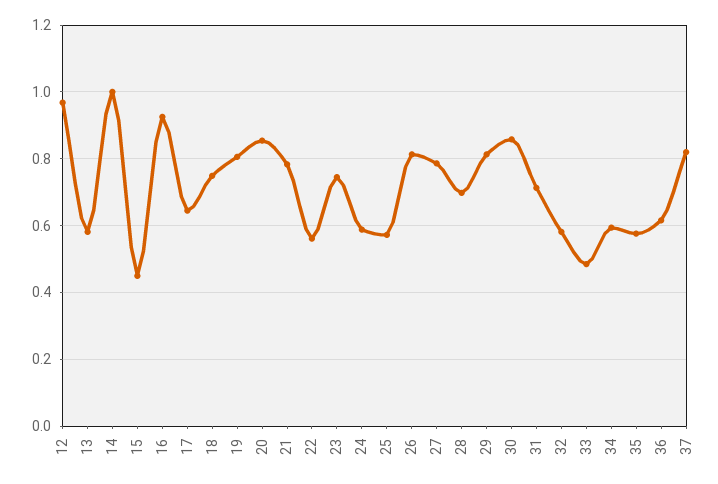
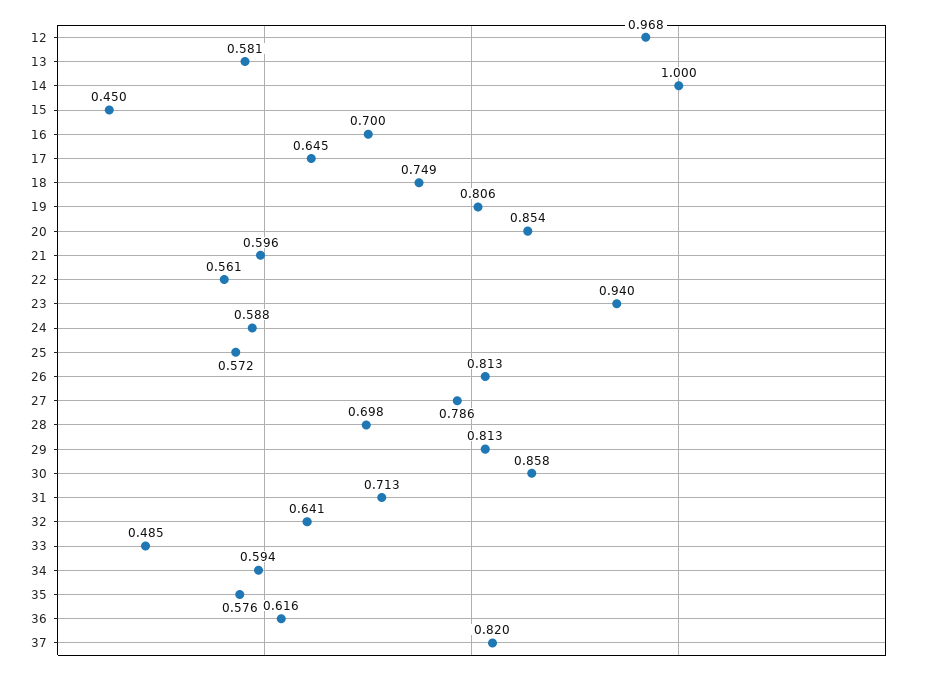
  {
    "12": 0.968,
    "13": 0.581,
    "14": 1,
    "15": 0.45,
-   "16": 0.92,
+   "16": 0.7,
    "17": 0.645,
    "18": 0.749,
    "19": 0.806,
    "20": 0.854,
-   "21": 0.78,
+   "21": 0.596,
    "22": 0.561,
-   "23": 0.74,
+   "23": 0.94,
    "24": 0.588,
    "25": 0.572,
    "26": 0.813,
    "27": 0.786,
    "28": 0.698,
    "29": 0.813,
    "30": 0.858,
    "31": 0.713,
-   "32": 0.58,
+   "32": 0.641,
    "33": 0.485,
    "34": 0.594,
    "35": 0.576,
    "36": 0.616,
    "37": 0.82
  }

